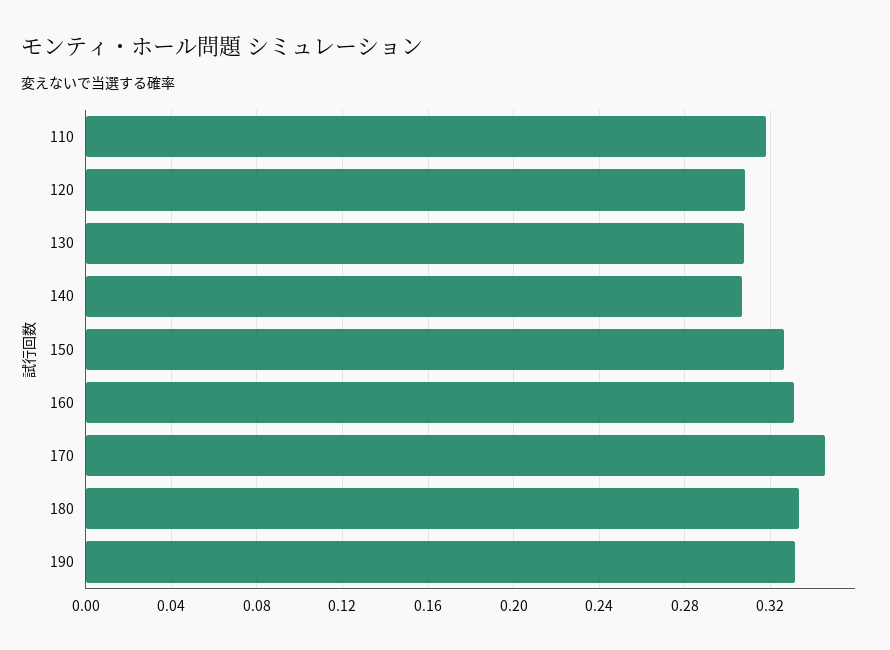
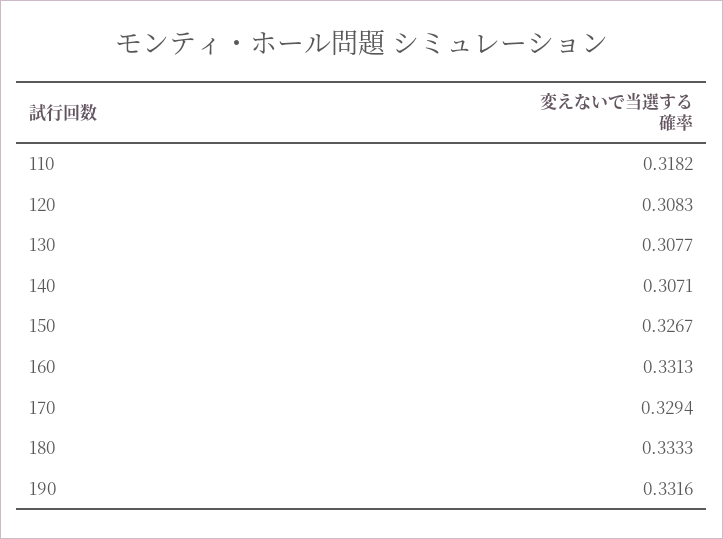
  {
    "110": 0.3182,
    "120": 0.3083,
    "130": 0.3077,
    "140": 0.3071,
    "150": 0.3267,
    "160": 0.3313,
-   "170": 0.345,
+   "170": 0.3294,
    "180": 0.3333,
    "190": 0.3316
  }

